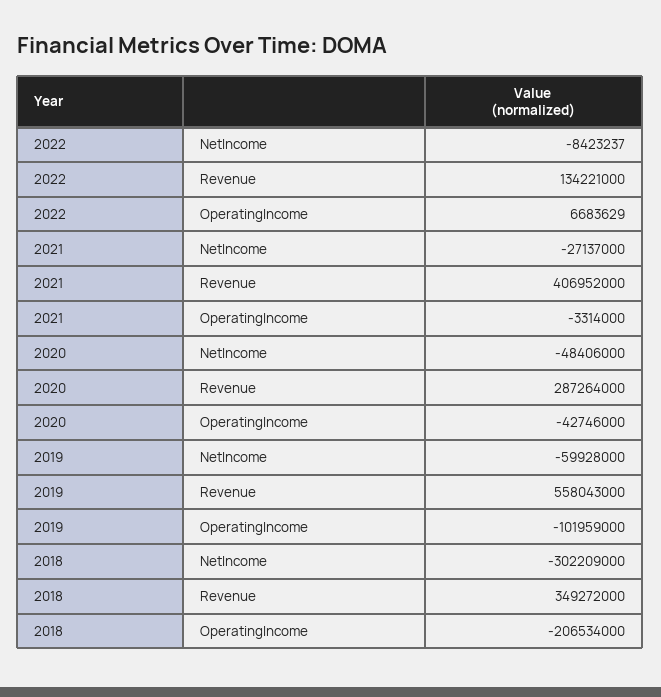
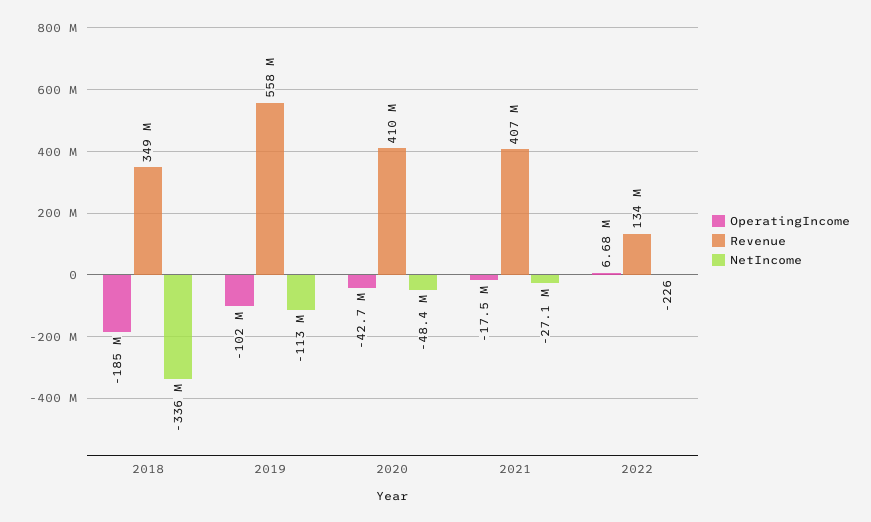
  {
    "NetIncome": {
-     "2022": -8423237,
+     "2022": -226,
      "2021": -27137000,
      "2020": -48406000,
-     "2019": -59928000,
+     "2019": -113000000,
-     "2018": -302209000
+     "2018": -336000000
    },
    "Revenue": {
      "2022": 134221000,
      "2021": 406952000,
-     "2020": 287264000,
+     "2020": 410000000,
      "2019": 558043000,
      "2018": 349272000
    },
    "OperatingIncome": {
      "2022": 6683629,
-     "2021": -3314000,
+     "2021": -17500000,
      "2020": -42746000,
      "2019": -101959000,
-     "2018": -206534000
+     "2018": -185000000
    }
  }

